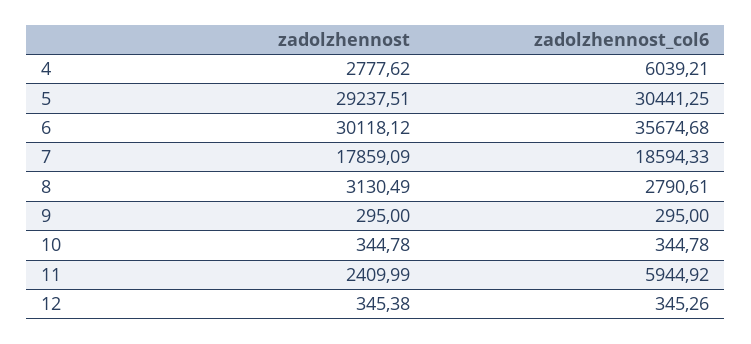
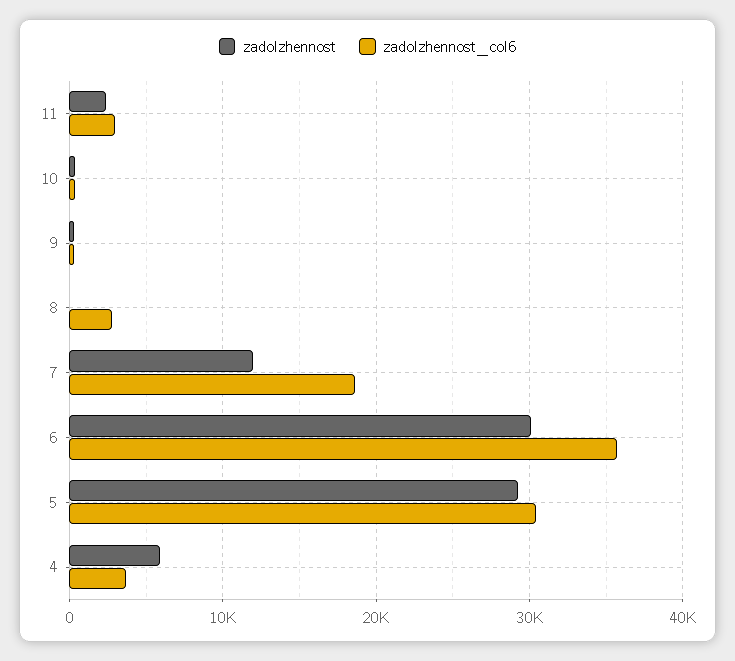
  {
    "zadolzhennost": {
-     "4": 2777.62,
+     "4": 6000,
      "5": 29237.51,
      "6": 30118.12,
-     "7": 17859.09,
+     "7": 12000,
-     "8": 3130.49,
+     "8": 0,
      "9": 295,
      "10": 344.78,
-     "11": 2409.99,
+     "11": 2409.99
-     "12": 345.38
    },
    "zadolzhennost_col6": {
-     "4": 6039.21,
+     "4": 4000,
      "5": 30441.25,
      "6": 35674.68,
      "7": 18594.33,
      "8": 2790.61,
      "9": 295,
      "10": 344.78,
-     "11": 5944.92,
+     "11": 3000
-     "12": 345.26
    }
  }

